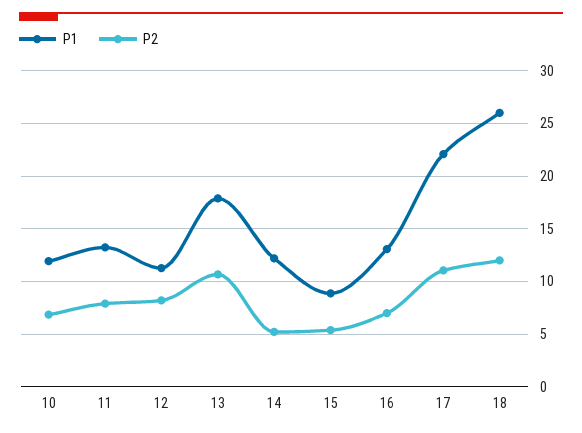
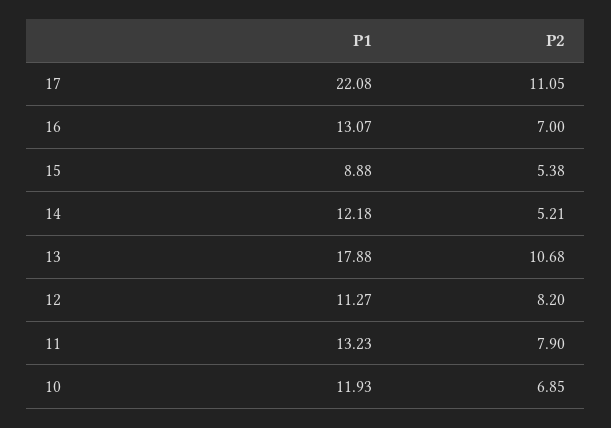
  {
    "P1": {
      "10": 11.93,
      "11": 13.23,
      "12": 11.27,
      "13": 17.88,
      "14": 12.18,
      "15": 8.88,
      "16": 13.07,
-     "17": 22.08,
+     "17": 22.08
-     "18": 26
    },
    "P2": {
      "10": 6.85,
      "11": 7.9,
      "12": 8.2,
      "13": 10.68,
      "14": 5.21,
      "15": 5.38,
      "16": 7,
-     "17": 11.05,
+     "17": 11.05
-     "18": 12
    }
  }

